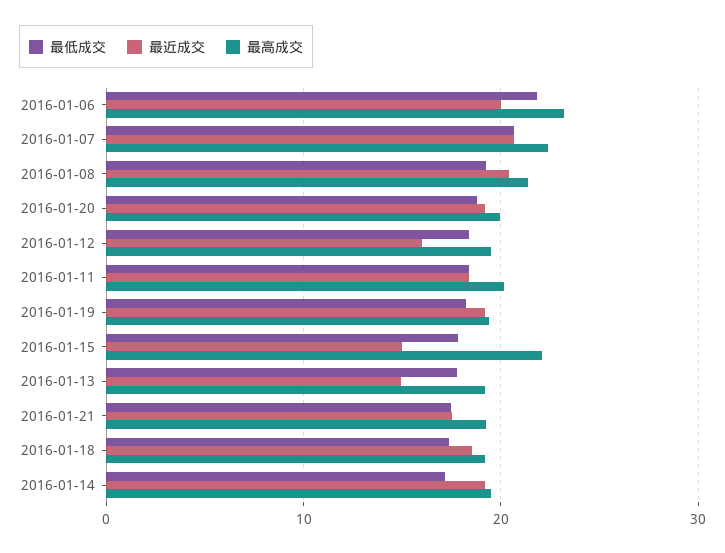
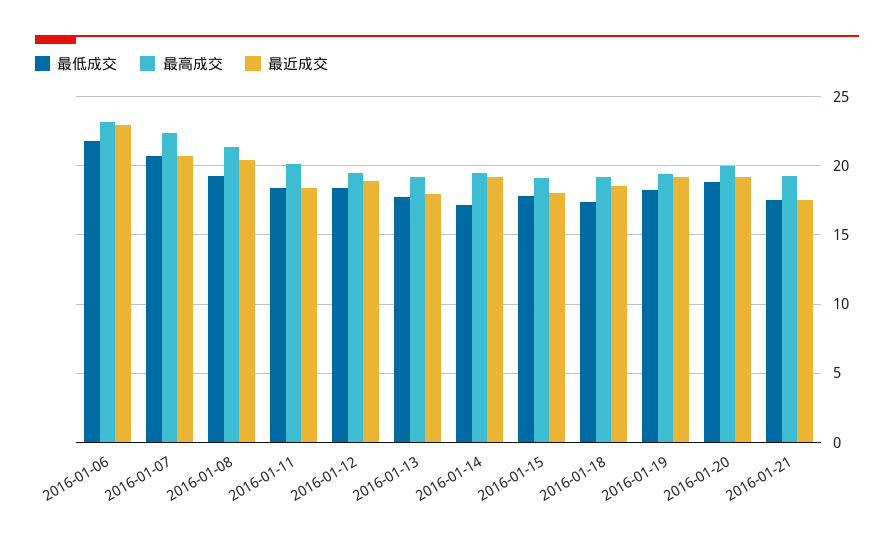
  {
    "最低成交": {
      "2016-01-06": 22,
      "2016-01-07": 20.5,
      "2016-01-08": 19.5,
      "2016-01-20": 19,
      "2016-01-12": 18.5,
      "2016-01-11": 18.5,
      "2016-01-19": 18,
      "2016-01-15": 18,
      "2016-01-13": 18,
      "2016-01-21": 17.5,
      "2016-01-18": 17.5,
      "2016-01-14": 17
    },
    "最近成交": {
-     "2016-01-06": 20,
+     "2016-01-06": 23,
      "2016-01-07": 20.5,
      "2016-01-08": 20.5,
      "2016-01-20": 19,
-     "2016-01-12": 16,
+     "2016-01-12": 19,
      "2016-01-11": 18.5,
      "2016-01-19": 19,
-     "2016-01-15": 15,
+     "2016-01-15": 18,
-     "2016-01-13": 15,
+     "2016-01-13": 18,
      "2016-01-21": 17.5,
      "2016-01-18": 18.5,
      "2016-01-14": 19
    },
    "最高成交": {
      "2016-01-06": 23,
      "2016-01-07": 22.5,
      "2016-01-08": 21.5,
      "2016-01-20": 20,
      "2016-01-12": 19.5,
      "2016-01-11": 20,
      "2016-01-19": 19.5,
-     "2016-01-15": 22,
+     "2016-01-15": 19,
      "2016-01-13": 19,
      "2016-01-21": 19,
      "2016-01-18": 19,
      "2016-01-14": 19.5
    }
  }

